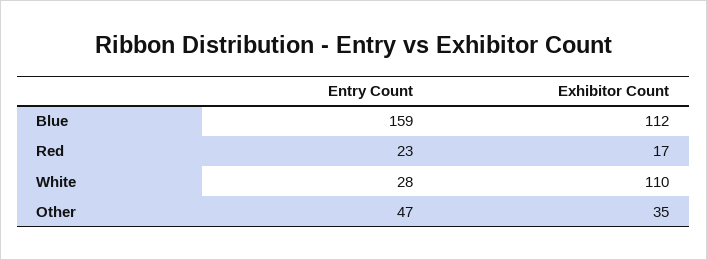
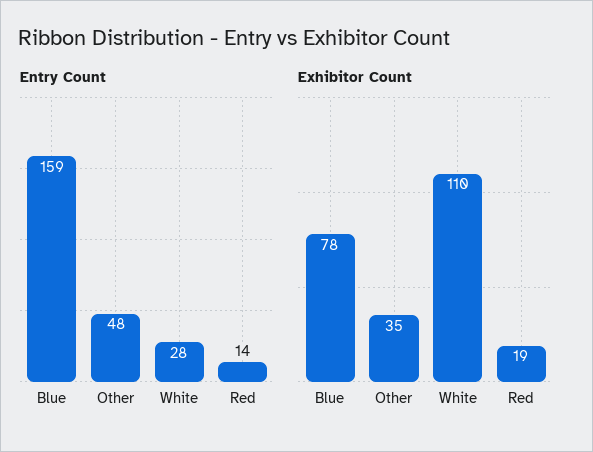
  {
    "Entry Count": {
      "Blue": 159,
-     "Red": 23,
+     "Red": 14,
      "White": 28,
-     "Other": 47
+     "Other": 48
    },
    "Exhibitor Count": {
-     "Blue": 112,
+     "Blue": 78,
-     "Red": 17,
+     "Red": 19,
      "White": 110,
      "Other": 35
    }
  }

